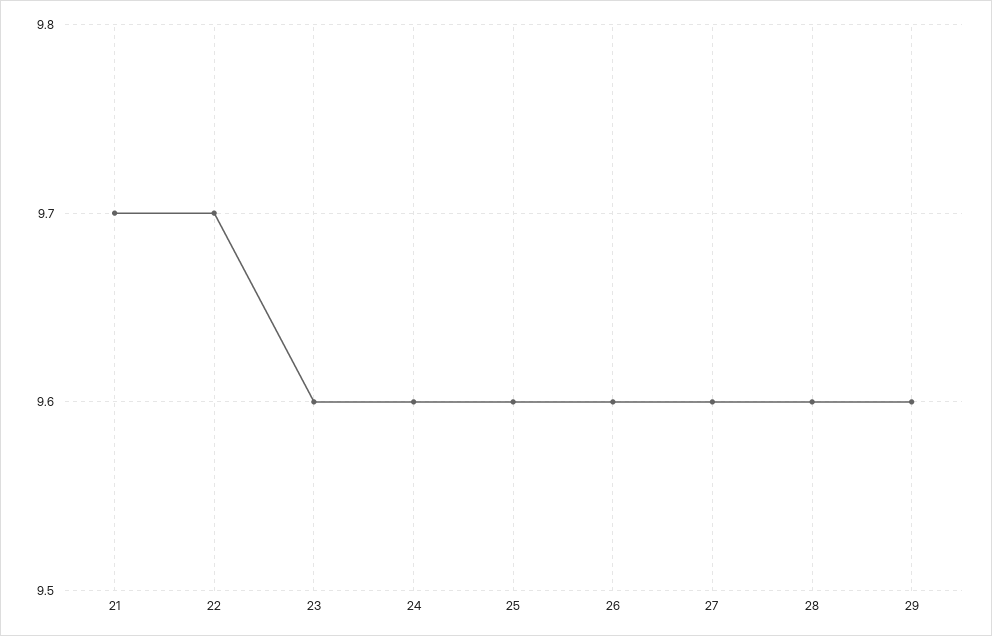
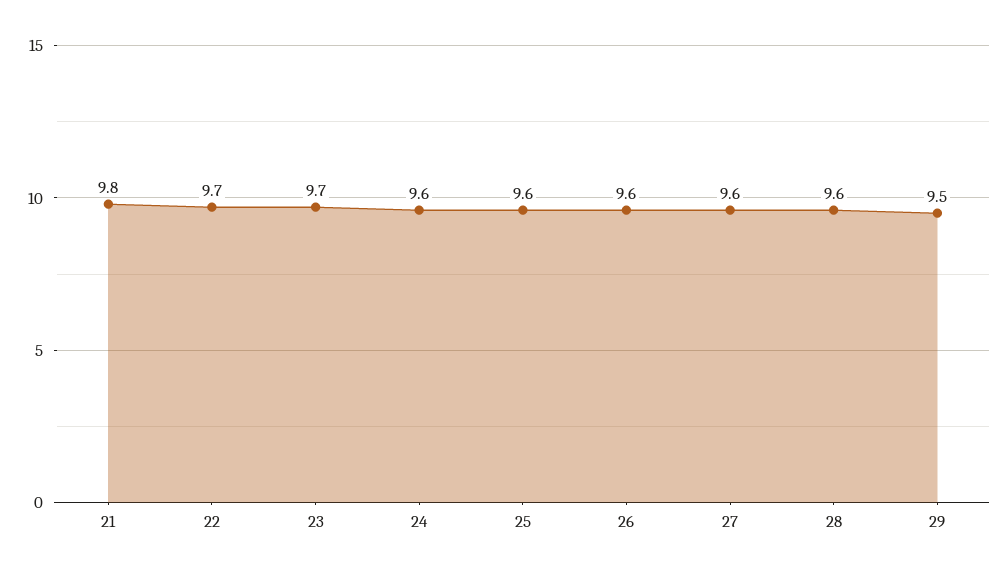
  {
-   "21": 9.7,
+   "21": 9.8,
    "22": 9.7,
-   "23": 9.6,
+   "23": 9.7,
    "24": 9.6,
    "25": 9.6,
    "26": 9.6,
    "27": 9.6,
    "28": 9.6,
-   "29": 9.6
+   "29": 9.5
  }

